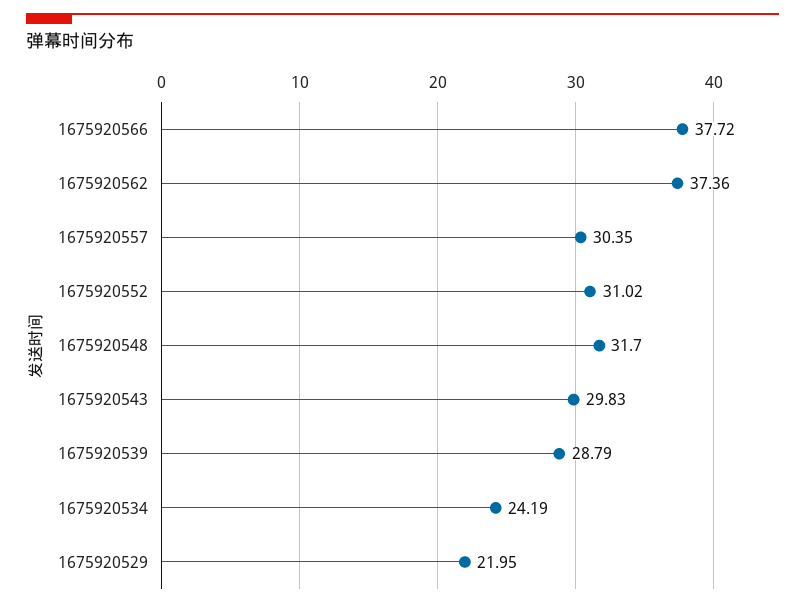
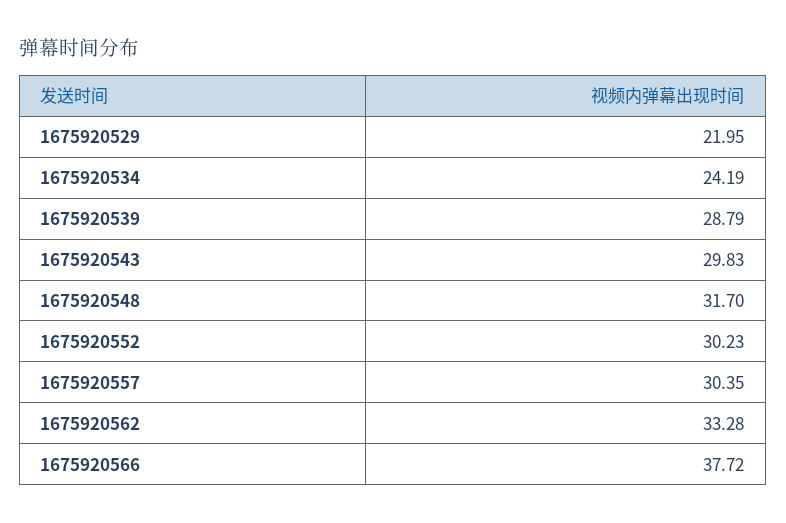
  {
    "1675920566": 37.72,
-   "1675920562": 37.36,
+   "1675920562": 33.28,
    "1675920557": 30.35,
-   "1675920552": 31.02,
+   "1675920552": 30.23,
    "1675920548": 31.7,
    "1675920543": 29.83,
    "1675920539": 28.79,
    "1675920534": 24.19,
    "1675920529": 21.95
  }

